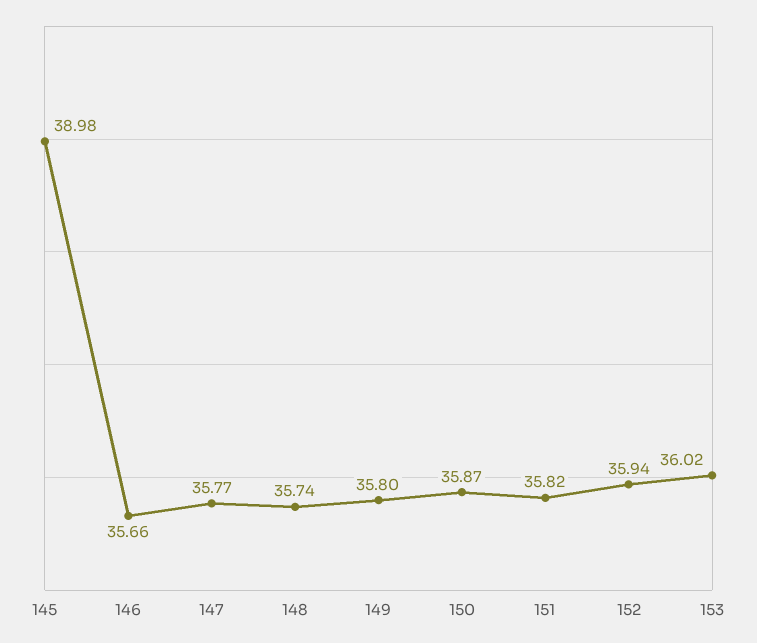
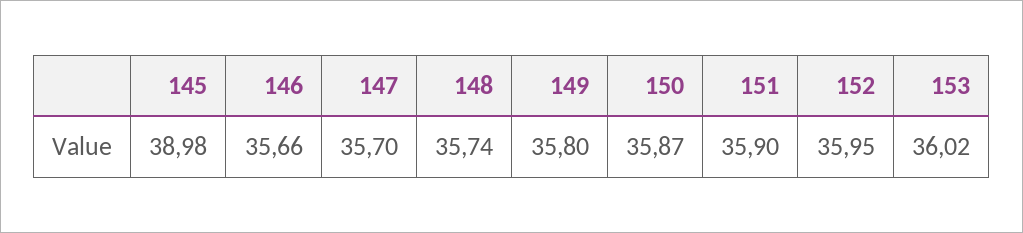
  {
    "145": 38.98,
    "146": 35.66,
-   "147": 35.77,
+   "147": 35.7,
    "148": 35.74,
    "149": 35.8,
    "150": 35.87,
-   "151": 35.82,
+   "151": 35.9,
-   "152": 35.94,
+   "152": 35.95,
    "153": 36.02
  }

